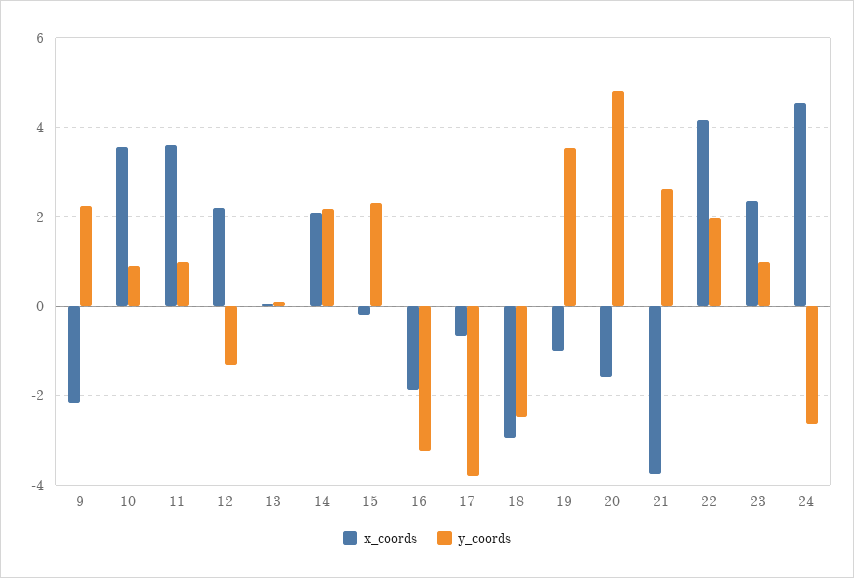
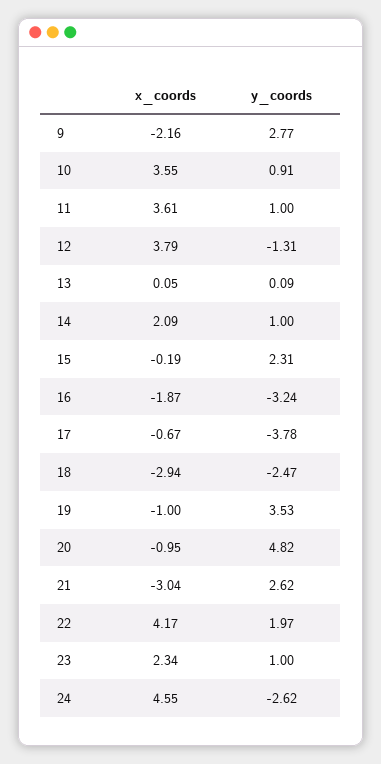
  {
    "x_coords": {
      "9": -2.16,
      "10": 3.55,
      "11": 3.61,
-     "12": 2.2,
+     "12": 3.79,
      "13": 0.05,
      "14": 2.09,
      "15": -0.19,
      "16": -1.87,
      "17": -0.67,
      "18": -2.94,
      "19": -1,
-     "20": -1.6,
+     "20": -0.95,
-     "21": -3.8,
+     "21": -3.04,
      "22": 4.17,
      "23": 2.34,
      "24": 4.55
    },
    "y_coords": {
-     "9": 2.2,
+     "9": 2.77,
      "10": 0.91,
      "11": 1,
      "12": -1.31,
      "13": 0.09,
-     "14": 2.2,
+     "14": 1,
      "15": 2.31,
      "16": -3.24,
      "17": -3.78,
      "18": -2.47,
      "19": 3.53,
      "20": 4.82,
      "21": 2.62,
      "22": 1.97,
      "23": 1,
      "24": -2.62
    }
  }

